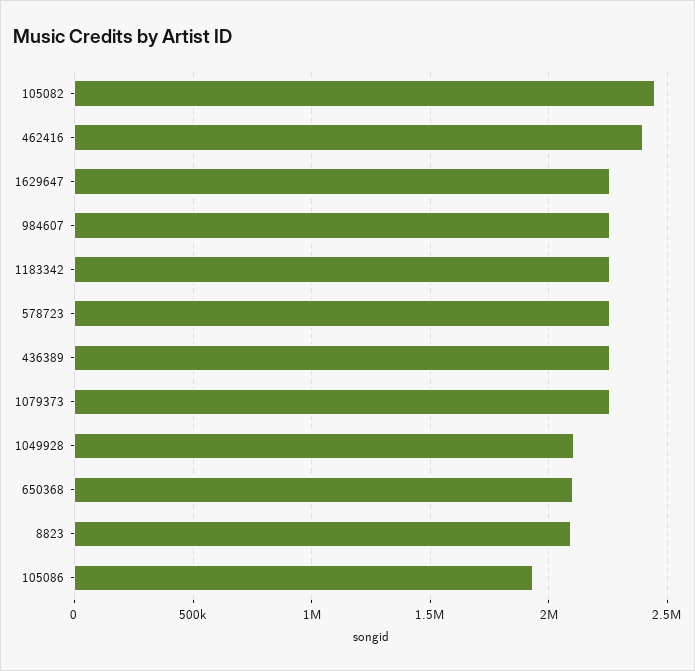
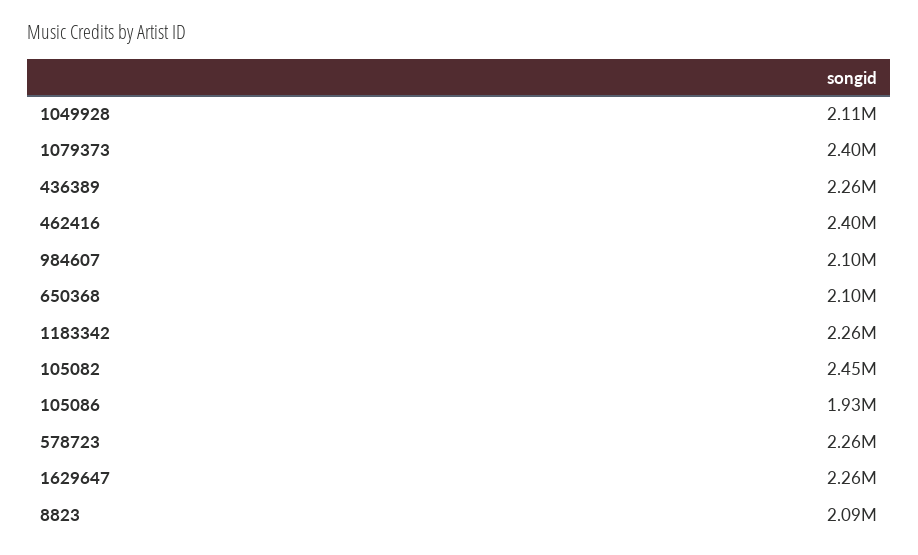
  {
    "105082": 2450000,
    "462416": 2400000,
    "1629647": 2260000,
-   "984607": 2250000,
+   "984607": 2100000,
    "1183342": 2260000,
    "578723": 2260000,
    "436389": 2260000,
-   "1079373": 2250000,
+   "1079373": 2400000,
    "1049928": 2110000,
    "650368": 2100000,
    "8823": 2090000,
    "105086": 1930000
  }

